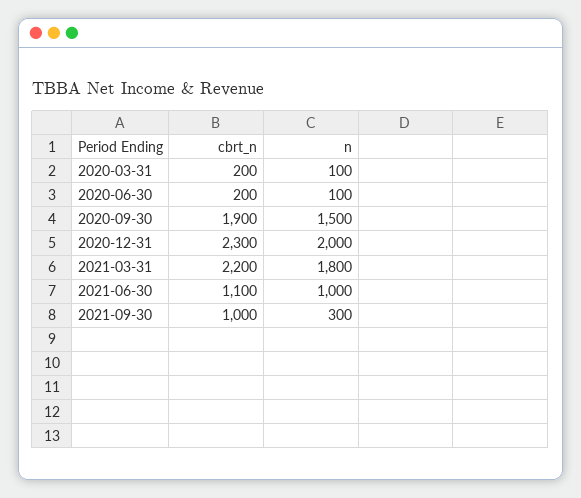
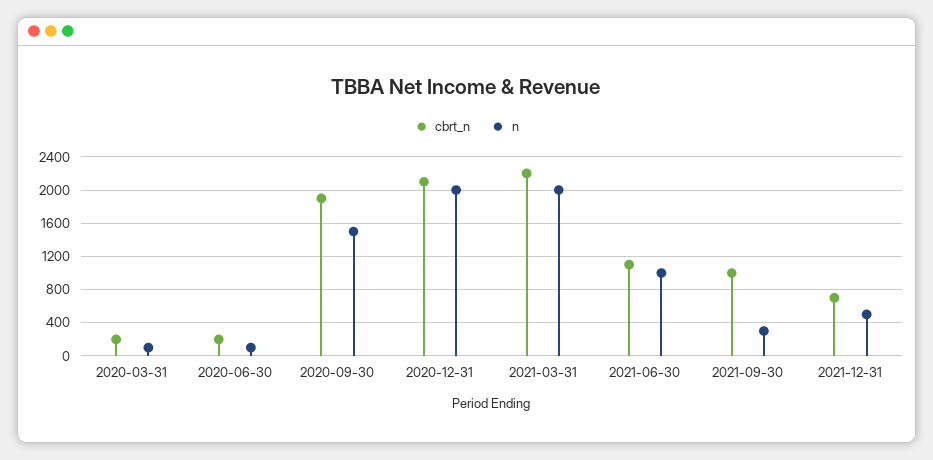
  {
    "cbrt_n": {
      "2020-03-31": 200,
      "2020-06-30": 200,
      "2020-09-30": 1900,
-     "2020-12-31": 2300,
+     "2020-12-31": 2100,
      "2021-03-31": 2200,
      "2021-06-30": 1100,
-     "2021-09-30": 1000
+     "2021-09-30": 1000,
+     "2021-12-31": 700
    },
    "n": {
      "2020-03-31": 100,
      "2020-06-30": 100,
      "2020-09-30": 1500,
      "2020-12-31": 2000,
-     "2021-03-31": 1800,
+     "2021-03-31": 2000,
      "2021-06-30": 1000,
-     "2021-09-30": 300
+     "2021-09-30": 300,
+     "2021-12-31": 500
    }
  }

